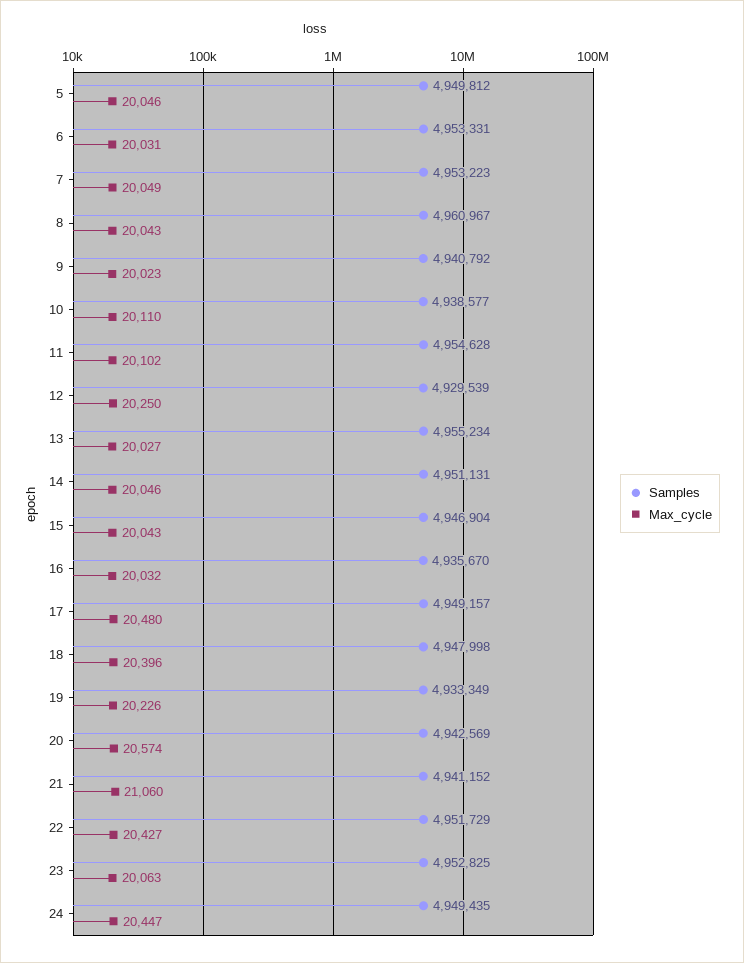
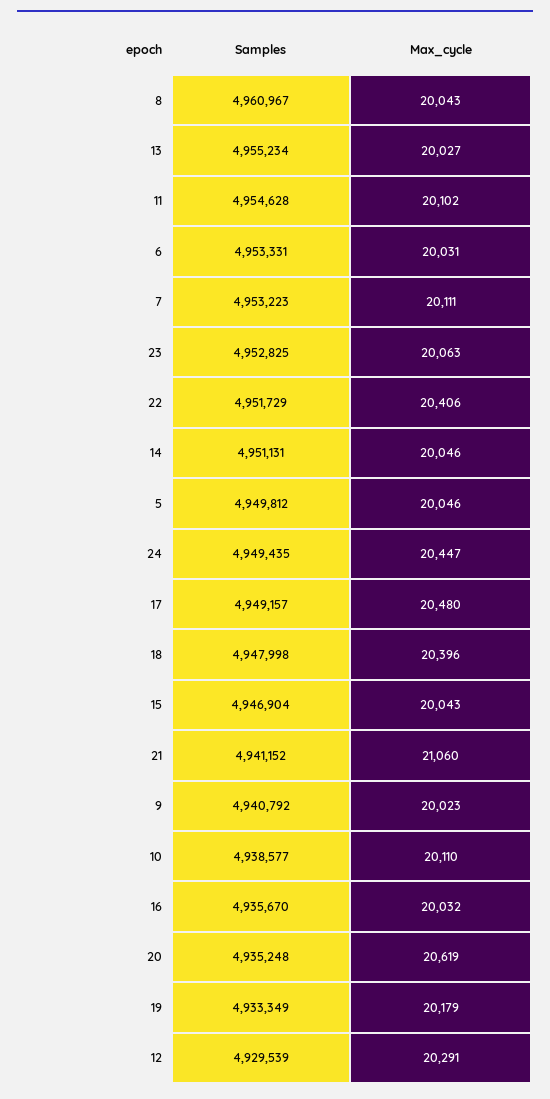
  {
    "Samples": {
      "5": 4949812,
      "6": 4953331,
      "7": 4953223,
      "8": 4960967,
      "9": 4940792,
      "10": 4938577,
      "11": 4954628,
      "12": 4929539,
      "13": 4955234,
      "14": 4951131,
      "15": 4946904,
      "16": 4935670,
      "17": 4949157,
      "18": 4947998,
      "19": 4933349,
-     "20": 4942569,
+     "20": 4935248,
      "21": 4941152,
      "22": 4951729,
      "23": 4952825,
      "24": 4949435
    },
    "Max_cycle": {
      "5": 20046,
      "6": 20031,
-     "7": 20049,
+     "7": 20111,
      "8": 20043,
      "9": 20023,
      "10": 20110,
      "11": 20102,
-     "12": 20250,
+     "12": 20291,
      "13": 20027,
      "14": 20046,
      "15": 20043,
      "16": 20032,
      "17": 20480,
      "18": 20396,
-     "19": 20226,
+     "19": 20179,
-     "20": 20574,
+     "20": 20619,
      "21": 21060,
-     "22": 20427,
+     "22": 20406,
      "23": 20063,
      "24": 20447
    }
  }

